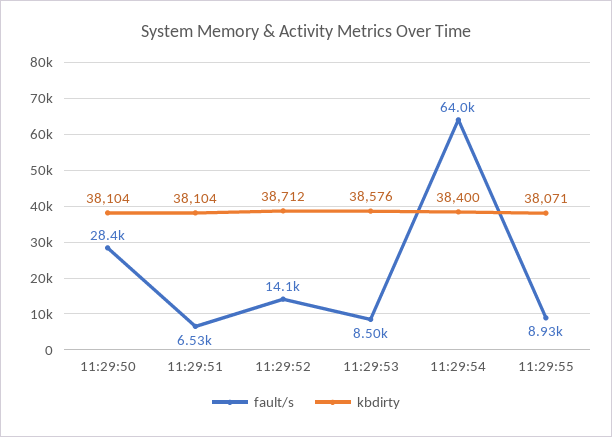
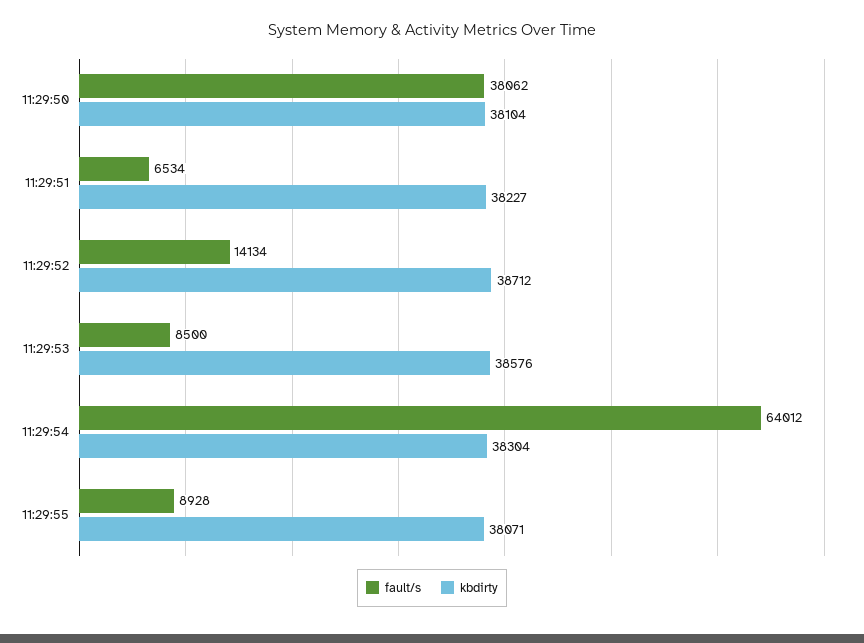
  {
    "fault/s": {
-     "11:29:50": 28400,
+     "11:29:50": 38062,
      "11:29:51": 6534,
      "11:29:52": 14134,
      "11:29:53": 8500,
      "11:29:54": 64012,
      "11:29:55": 8928
    },
    "kbdirty": {
      "11:29:50": 38104,
-     "11:29:51": 38104,
+     "11:29:51": 38227,
      "11:29:52": 38712,
      "11:29:53": 38576,
-     "11:29:54": 38400,
+     "11:29:54": 38304,
      "11:29:55": 38071
    }
  }

